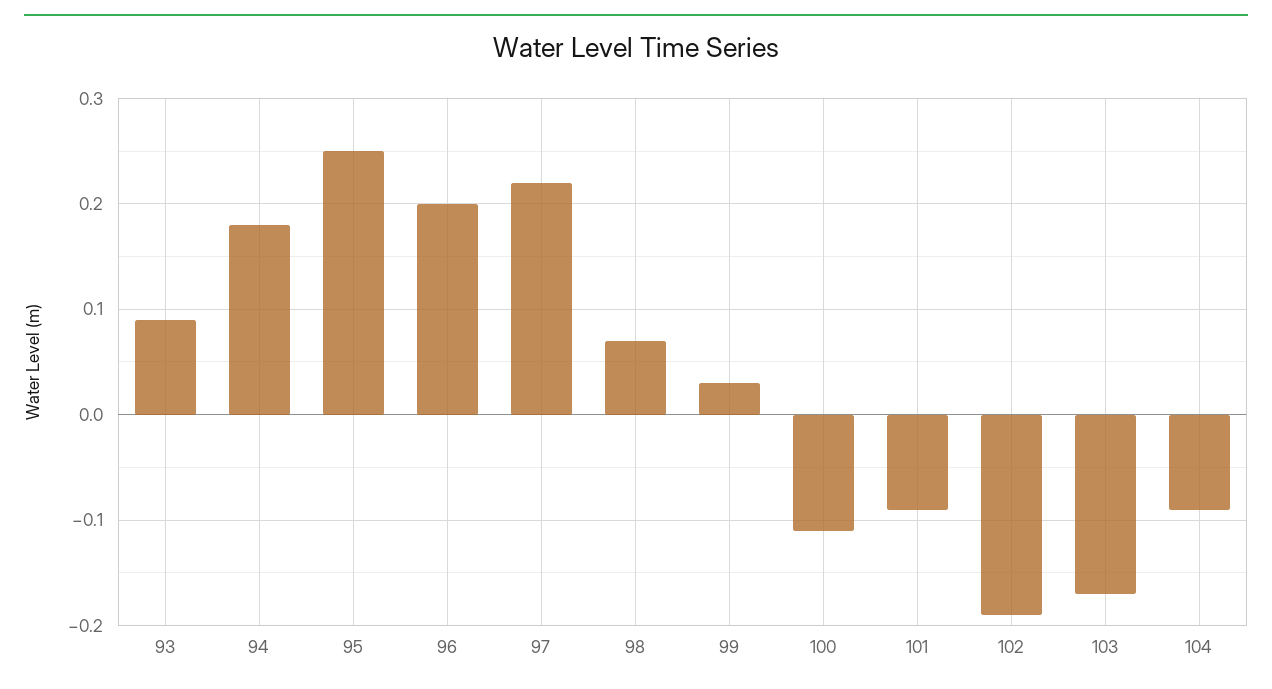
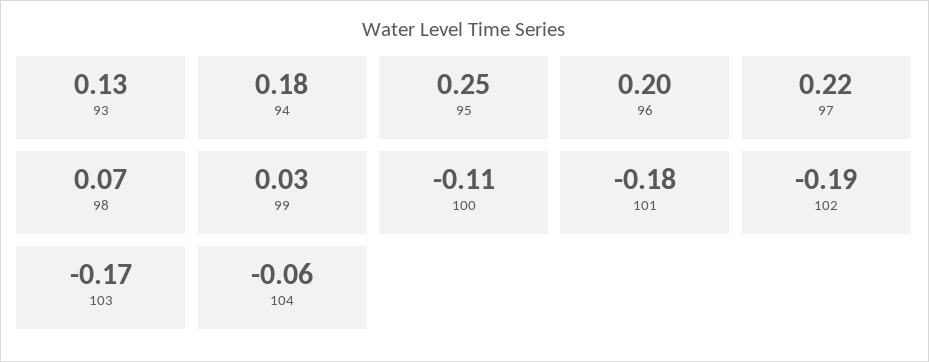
  {
-   "93": 0.09,
+   "93": 0.13,
    "94": 0.18,
    "95": 0.25,
    "96": 0.2,
    "97": 0.22,
    "98": 0.07,
    "99": 0.03,
    "100": -0.11,
-   "101": -0.09,
+   "101": -0.18,
    "102": -0.19,
    "103": -0.17,
-   "104": -0.09
+   "104": -0.06
  }

